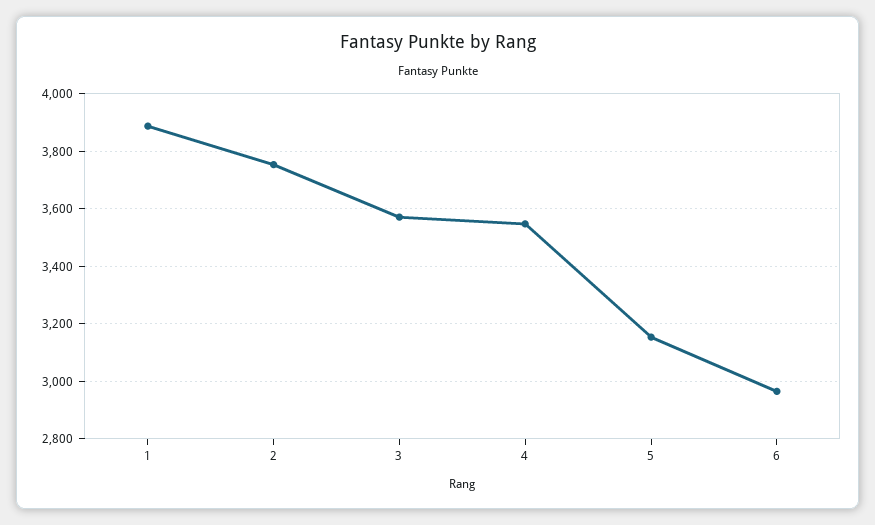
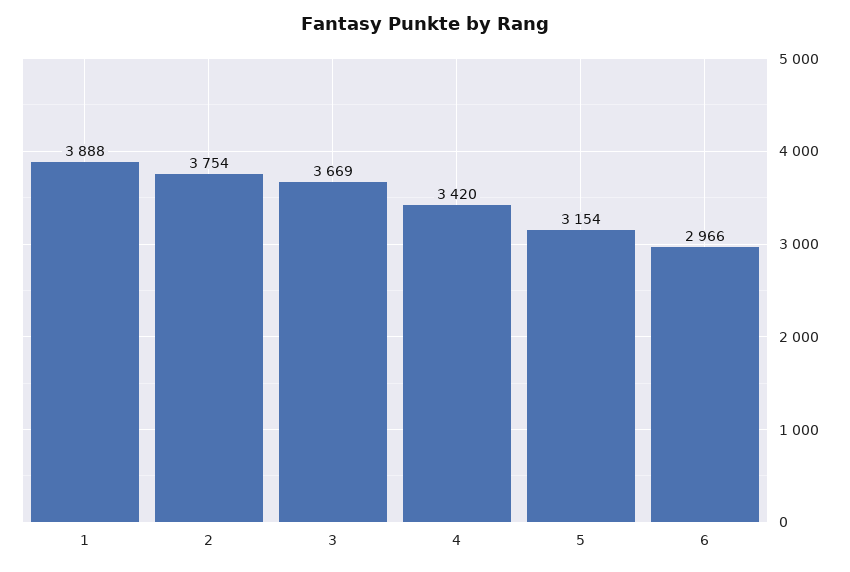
  {
    "1": 3888,
    "2": 3754,
-   "3": 3575,
+   "3": 3669,
-   "4": 3550,
+   "4": 3420,
    "5": 3154,
    "6": 2966
  }

